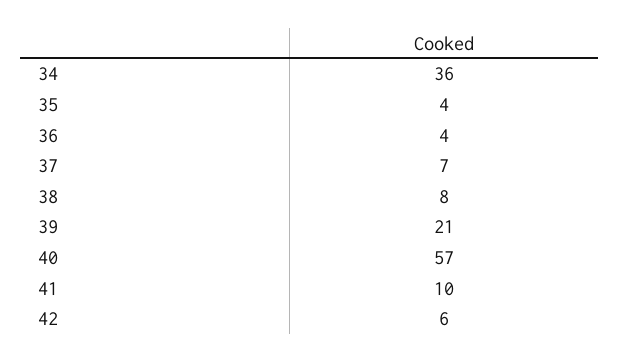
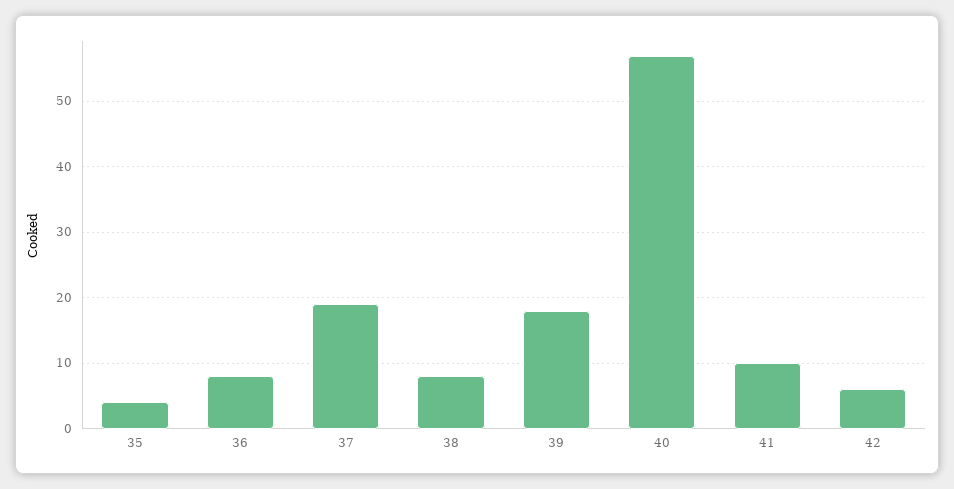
  {
-   "34": 36,
    "35": 4,
-   "36": 4,
+   "36": 8,
-   "37": 7,
+   "37": 19,
    "38": 8,
-   "39": 21,
+   "39": 18,
    "40": 57,
    "41": 10,
    "42": 6
  }

